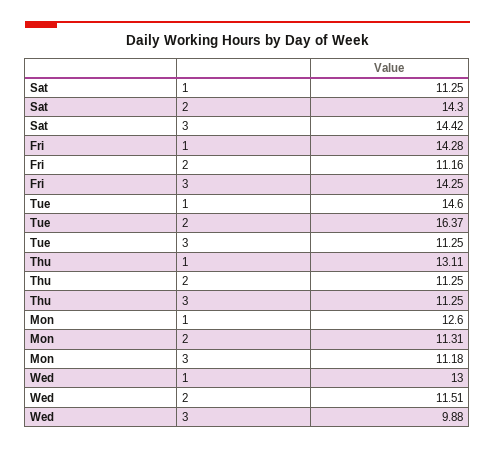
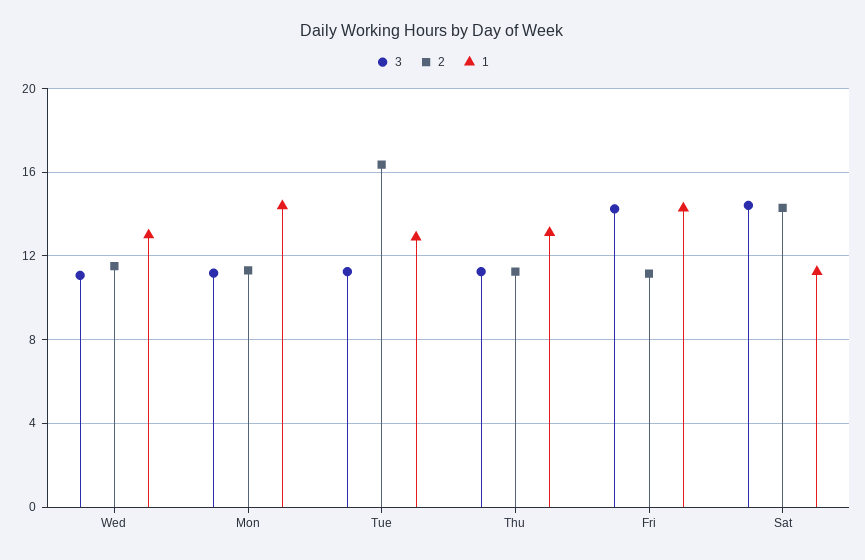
  {
    "1": {
      "Sat": 11.25,
      "Fri": 14.28,
-     "Tue": 14.6,
+     "Tue": 13,
      "Thu": 13.11,
-     "Mon": 12.6,
+     "Mon": 14.5,
      "Wed": 13
    },
    "2": {
      "Sat": 14.3,
      "Fri": 11.16,
      "Tue": 16.37,
      "Thu": 11.25,
      "Mon": 11.31,
      "Wed": 11.51
    },
    "3": {
      "Sat": 14.42,
      "Fri": 14.25,
      "Tue": 11.25,
      "Thu": 11.25,
      "Mon": 11.18,
-     "Wed": 9.88
+     "Wed": 11
    }
  }

